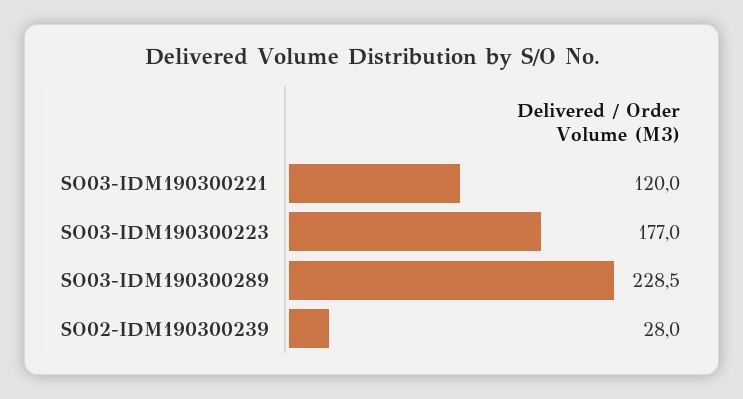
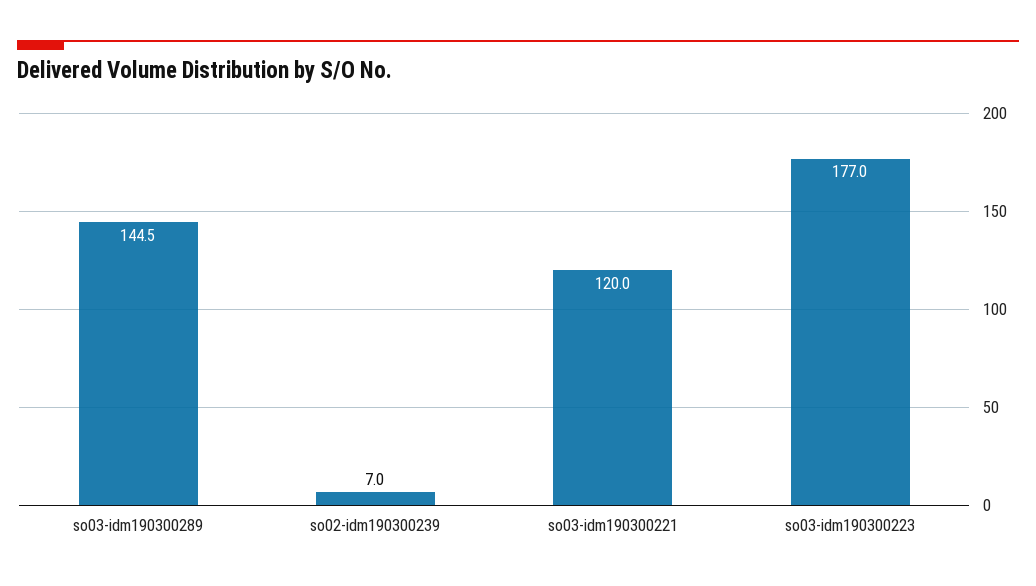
  {
    "SO03-IDM190300221": 120,
    "SO03-IDM190300223": 177,
-   "SO03-IDM190300289": 228.5,
+   "SO03-IDM190300289": 144.5,
-   "SO02-IDM190300239": 28
+   "SO02-IDM190300239": 7
  }

